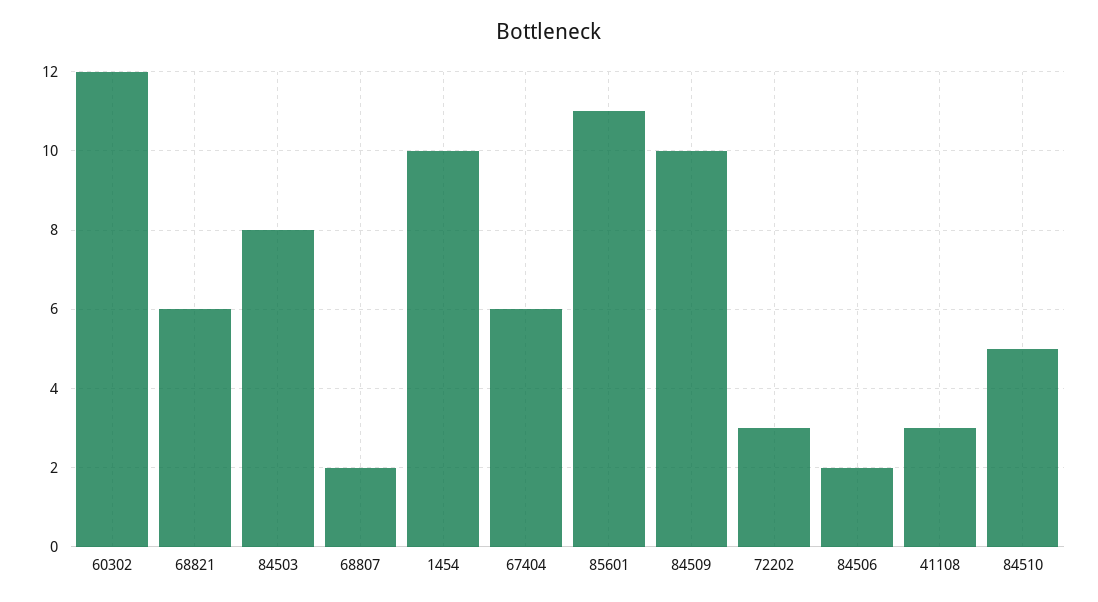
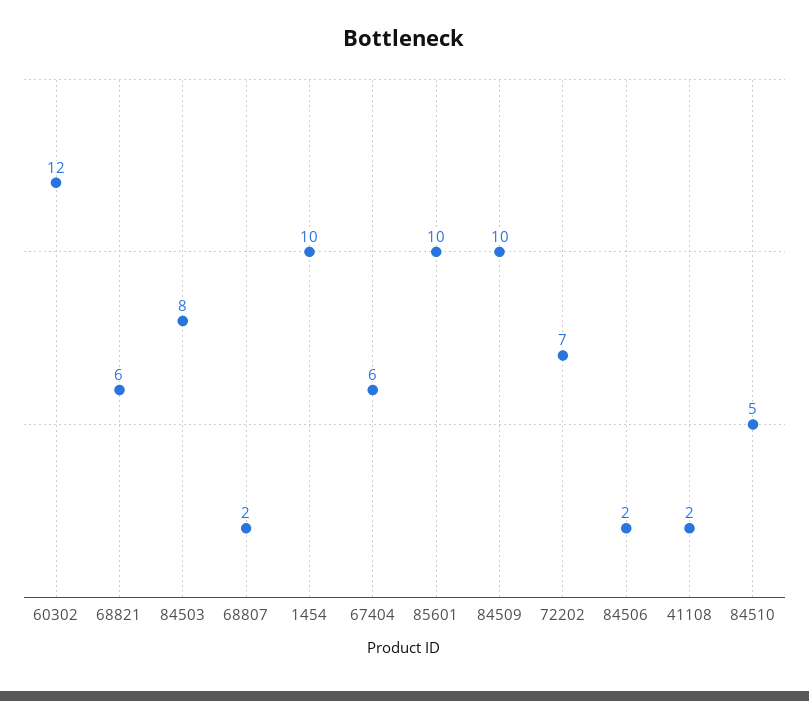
  {
    "60302": 12,
    "68821": 6,
    "84503": 8,
    "68807": 2,
    "1454": 10,
    "67404": 6,
-   "85601": 11,
+   "85601": 10,
    "84509": 10,
-   "72202": 3,
+   "72202": 7,
    "84506": 2,
-   "41108": 3,
+   "41108": 2,
    "84510": 5
  }

